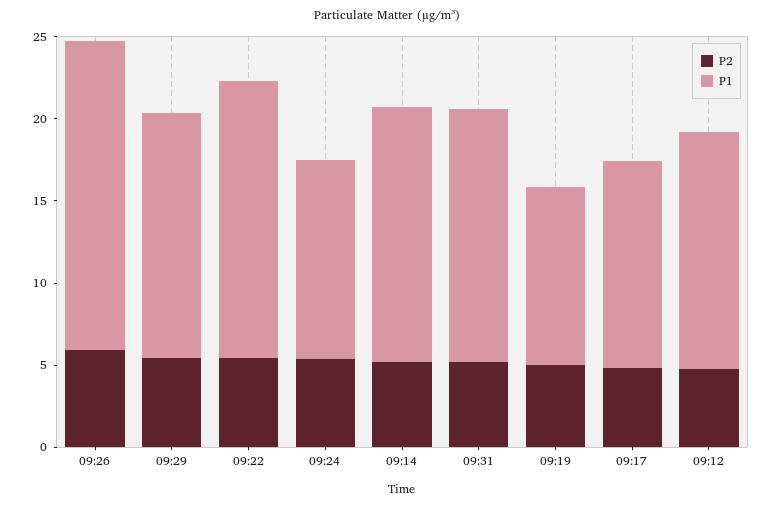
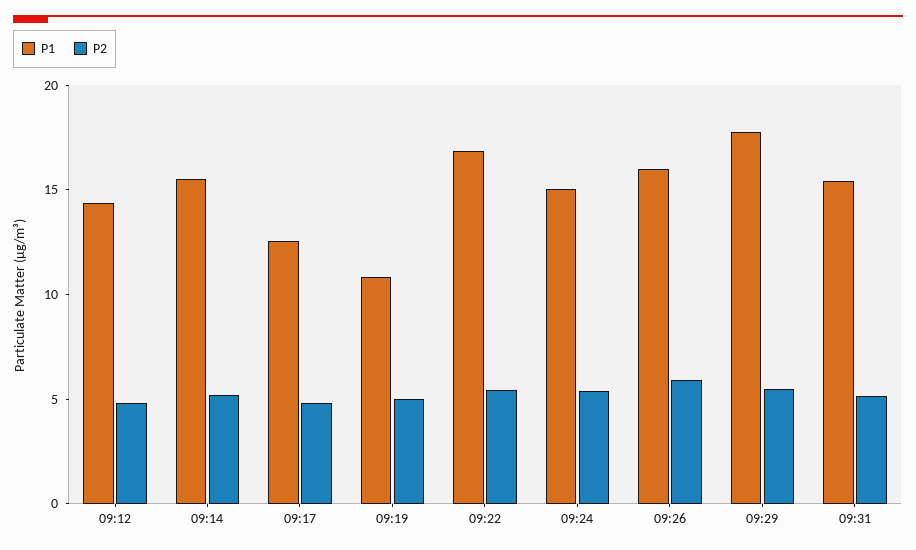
  {
    "P2": {
      "09:26": 6,
      "09:29": 5,
      "09:22": 5,
      "09:24": 5,
      "09:14": 5,
      "09:31": 5,
      "09:19": 5,
      "09:17": 5,
      "09:12": 5
    },
    "P1": {
-     "09:26": 19,
+     "09:26": 16,
-     "09:29": 15,
+     "09:29": 18,
      "09:22": 17,
-     "09:24": 12,
+     "09:24": 15,
      "09:14": 16,
      "09:31": 15,
      "09:19": 11,
      "09:17": 13,
      "09:12": 14
    }
  }

